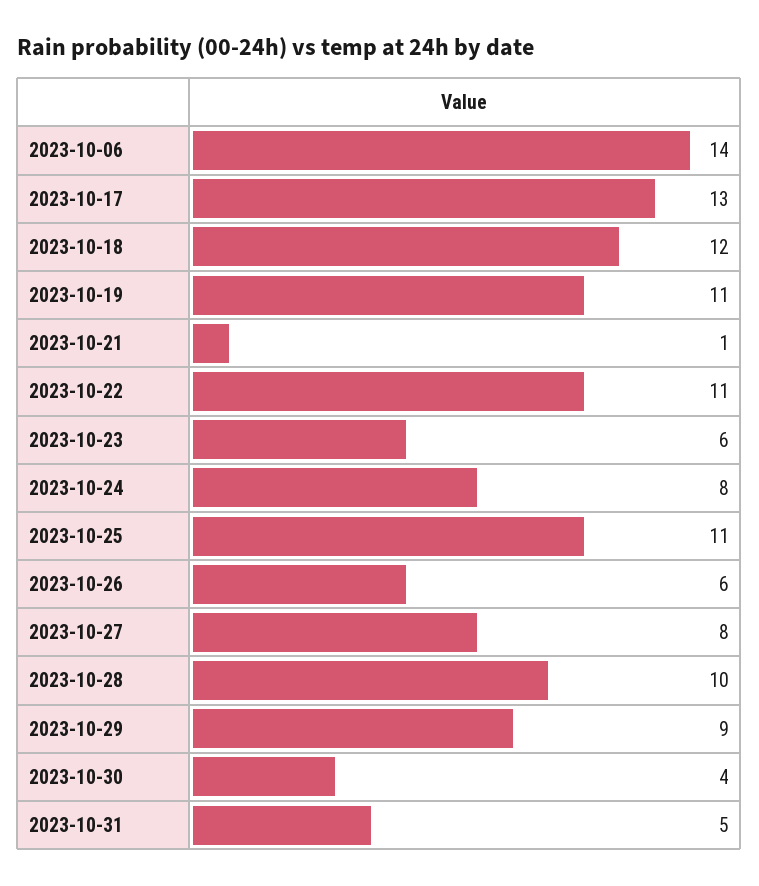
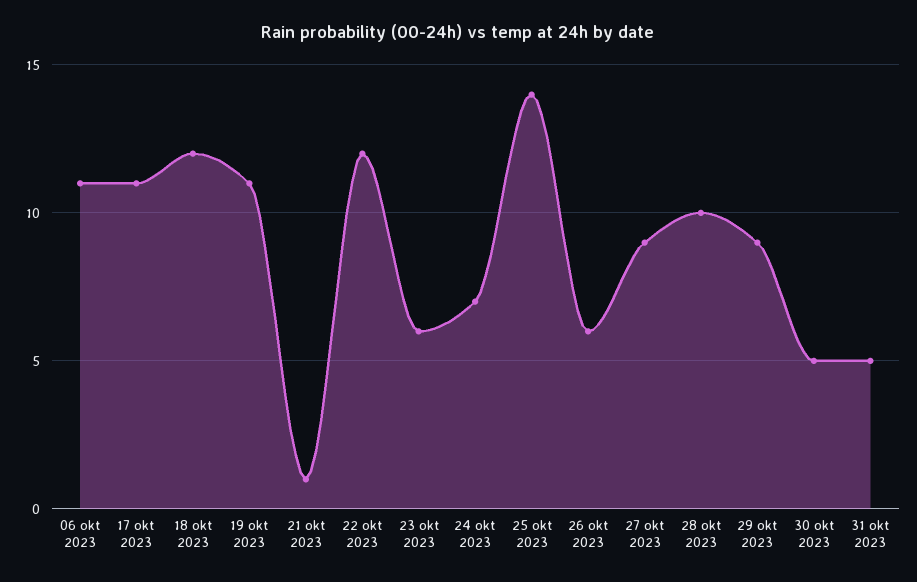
  {
-   "2023-10-06": 14,
+   "2023-10-06": 11,
-   "2023-10-17": 13,
+   "2023-10-17": 11,
    "2023-10-18": 12,
    "2023-10-19": 11,
    "2023-10-21": 1,
-   "2023-10-22": 11,
+   "2023-10-22": 12,
    "2023-10-23": 6,
-   "2023-10-24": 8,
+   "2023-10-24": 7,
-   "2023-10-25": 11,
+   "2023-10-25": 14,
    "2023-10-26": 6,
-   "2023-10-27": 8,
+   "2023-10-27": 9,
    "2023-10-28": 10,
    "2023-10-29": 9,
-   "2023-10-30": 4,
+   "2023-10-30": 5,
    "2023-10-31": 5
  }

